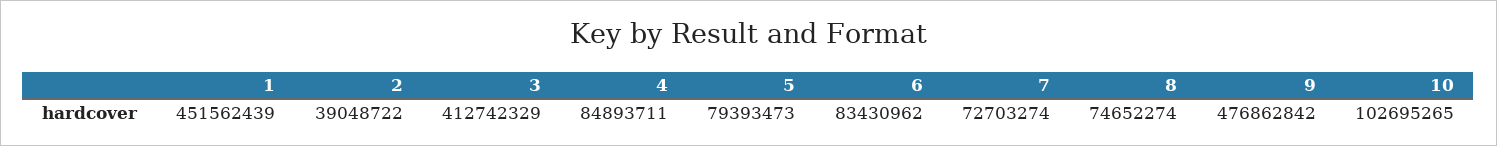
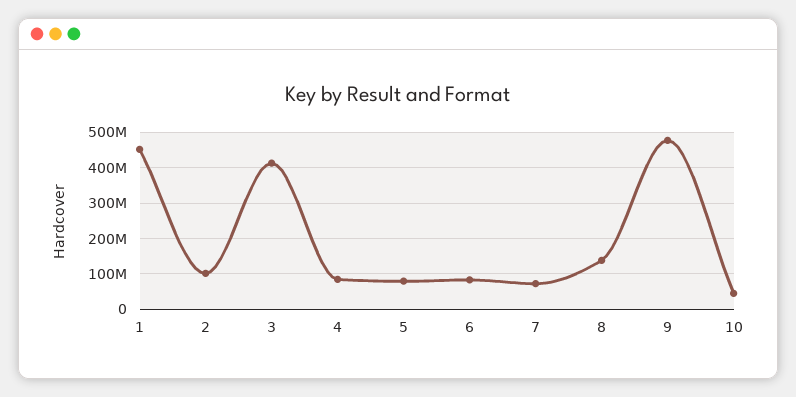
  {
    "1": 451562439,
-   "2": 39048722,
+   "2": 100000000,
    "3": 412742329,
    "4": 84893711,
    "5": 79393473,
    "6": 83430962,
    "7": 72703274,
-   "8": 74652274,
+   "8": 140000000,
    "9": 476862842,
-   "10": 102695265
+   "10": 40000000
  }

